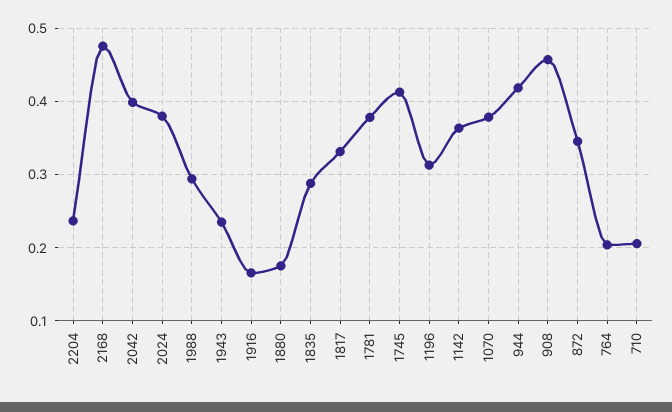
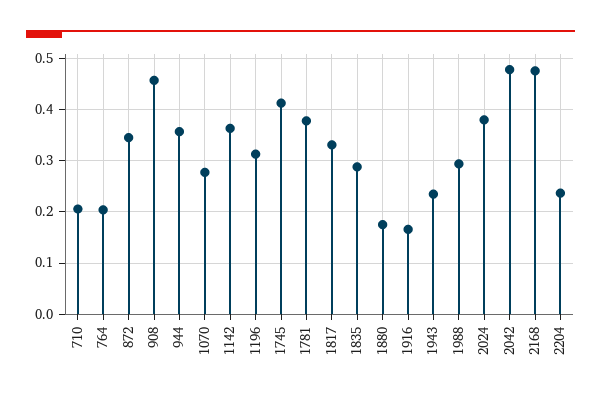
  {
    "2204": 0.24,
    "2168": 0.48,
-   "2042": 0.4,
+   "2042": 0.48,
    "2024": 0.38,
    "1988": 0.29,
    "1943": 0.23,
    "1916": 0.17,
    "1880": 0.18,
    "1835": 0.29,
    "1817": 0.33,
    "1781": 0.38,
    "1745": 0.41,
    "1196": 0.31,
    "1142": 0.36,
-   "1070": 0.38,
+   "1070": 0.28,
-   "944": 0.42,
+   "944": 0.36,
    "908": 0.46,
    "872": 0.35,
    "764": 0.2,
    "710": 0.21
  }

